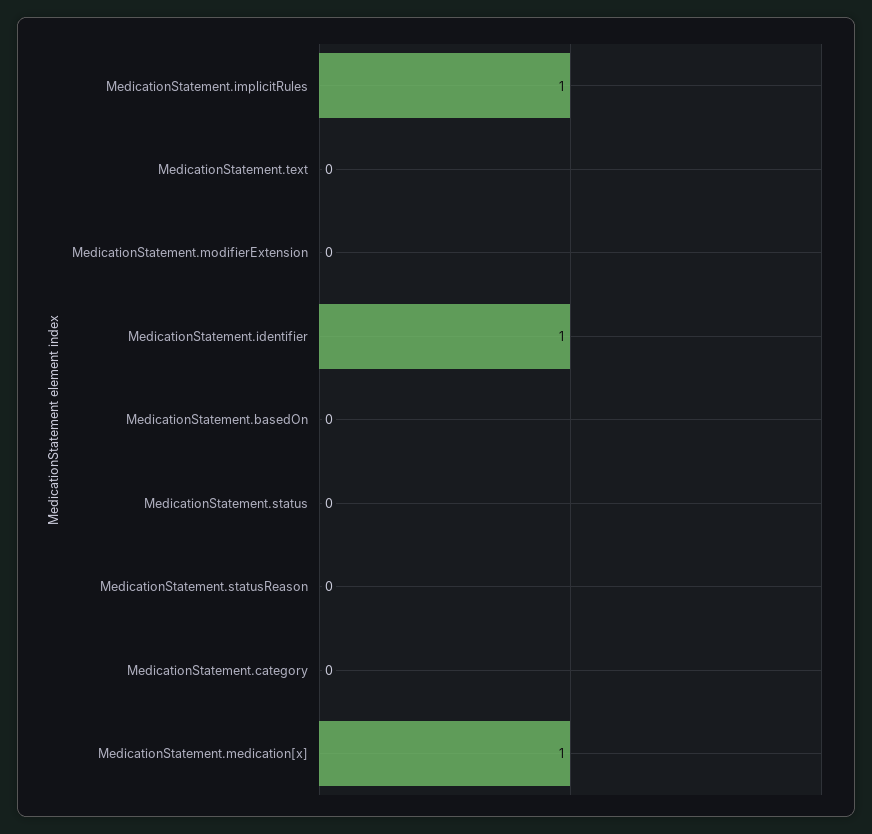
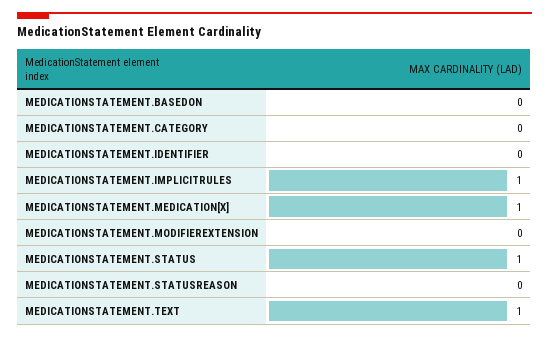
  {
    "MedicationStatement.implicitRules": 1,
-   "MedicationStatement.text": 0,
+   "MedicationStatement.text": 1,
    "MedicationStatement.modifierExtension": 0,
-   "MedicationStatement.identifier": 1,
+   "MedicationStatement.identifier": 0,
    "MedicationStatement.basedOn": 0,
-   "MedicationStatement.status": 0,
+   "MedicationStatement.status": 1,
    "MedicationStatement.statusReason": 0,
    "MedicationStatement.category": 0,
    "MedicationStatement.medication[x]": 1
  }

